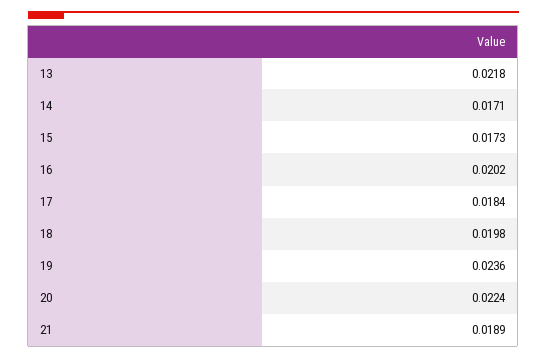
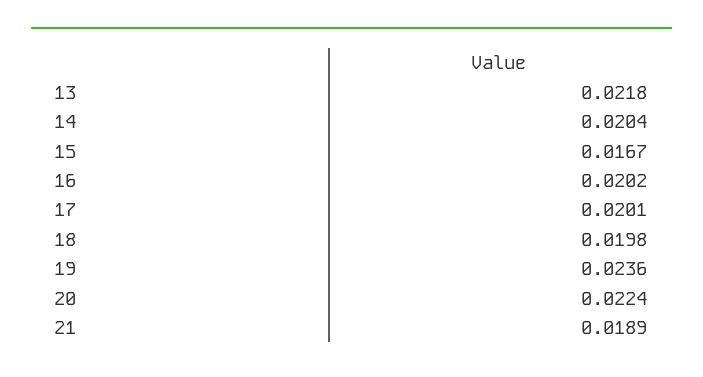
  {
    "13": 0.0218,
-   "14": 0.0171,
+   "14": 0.0204,
-   "15": 0.0173,
+   "15": 0.0167,
    "16": 0.0202,
-   "17": 0.0184,
+   "17": 0.0201,
    "18": 0.0198,
    "19": 0.0236,
    "20": 0.0224,
    "21": 0.0189
  }

